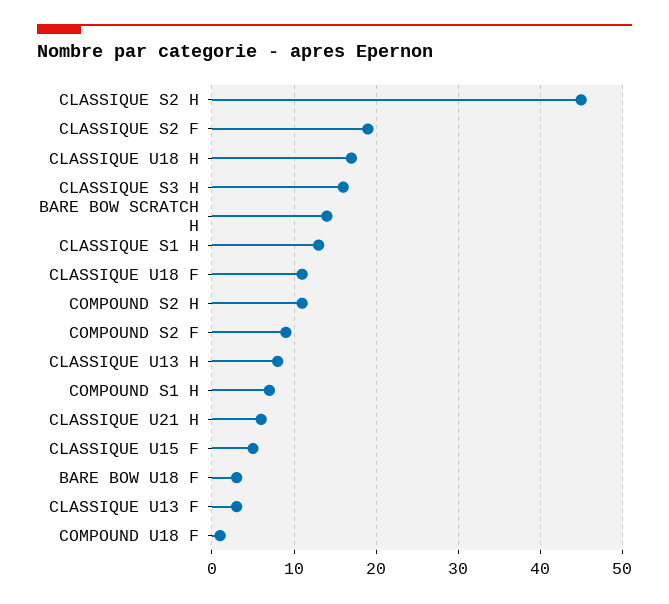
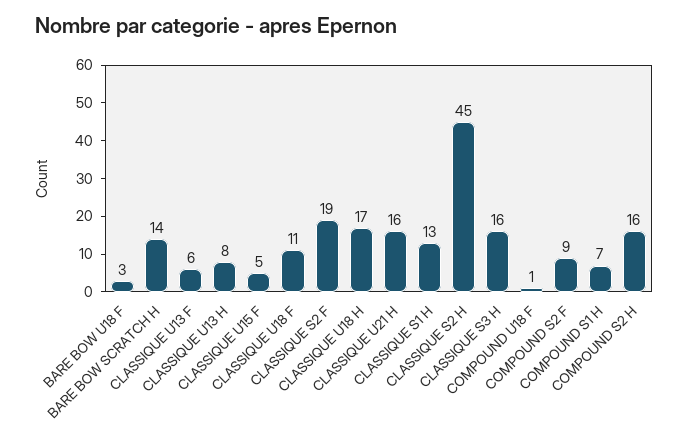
  {
    "CLASSIQUE S2 H": 45,
    "CLASSIQUE S2 F": 19,
    "CLASSIQUE U18 H": 17,
    "CLASSIQUE S3 H": 16,
    "BARE BOW SCRATCH H": 14,
    "CLASSIQUE S1 H": 13,
    "CLASSIQUE U18 F": 11,
-   "COMPOUND S2 H": 11,
+   "COMPOUND S2 H": 16,
    "COMPOUND S2 F": 9,
    "CLASSIQUE U13 H": 8,
    "COMPOUND S1 H": 7,
-   "CLASSIQUE U21 H": 6,
+   "CLASSIQUE U21 H": 16,
    "CLASSIQUE U15 F": 5,
    "BARE BOW U18 F": 3,
-   "CLASSIQUE U13 F": 3,
+   "CLASSIQUE U13 F": 6,
    "COMPOUND U18 F": 1
  }

